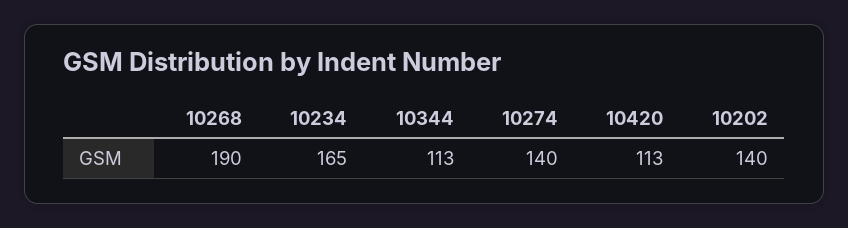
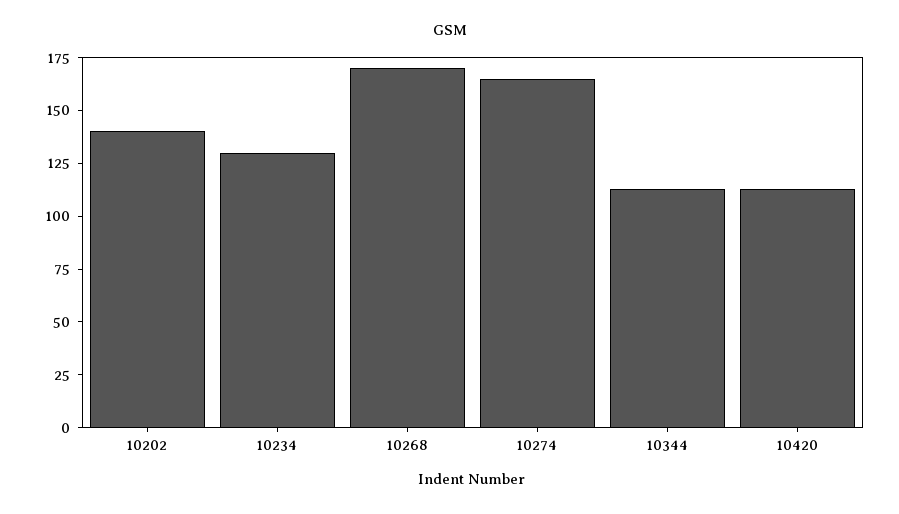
  {
-   "10268": 190,
+   "10268": 170,
-   "10234": 165,
+   "10234": 130,
    "10344": 113,
-   "10274": 140,
+   "10274": 165,
    "10420": 113,
    "10202": 140
  }

